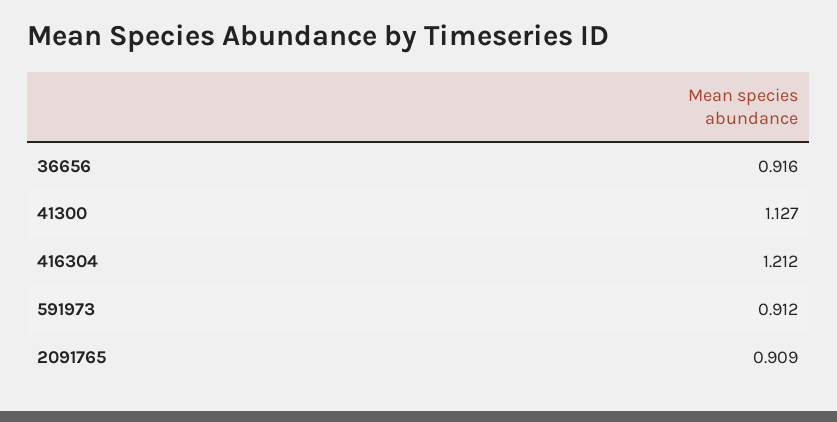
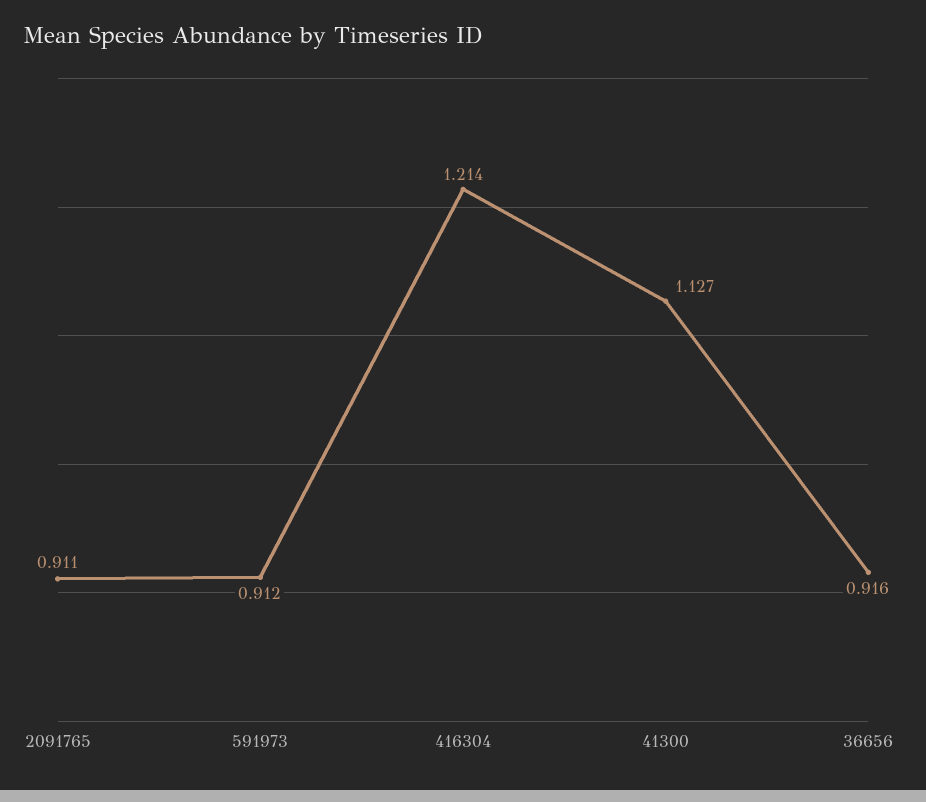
  {
    "36656": 0.916,
    "41300": 1.127,
-   "416304": 1.212,
+   "416304": 1.214,
    "591973": 0.912,
-   "2091765": 0.909
+   "2091765": 0.911
  }

